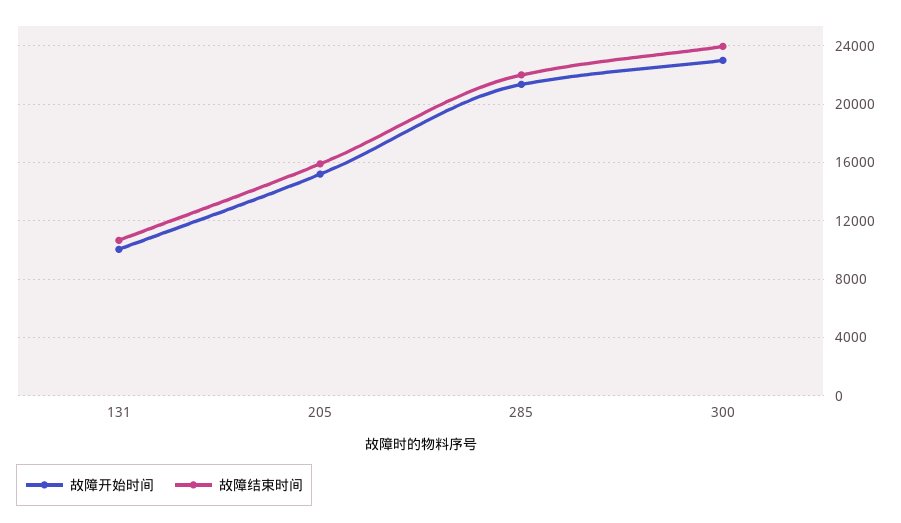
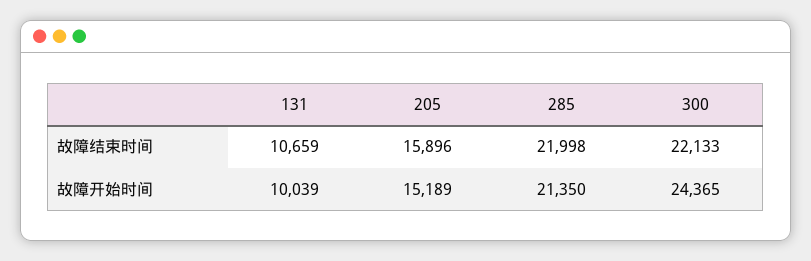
  {
    "故障开始时间": {
      "131": 10039,
      "205": 15189,
      "285": 21350,
-     "300": 23000
+     "300": 24365
    },
    "故障结束时间": {
      "131": 10659,
      "205": 15896,
      "285": 21998,
-     "300": 24000
+     "300": 22133
    }
  }

